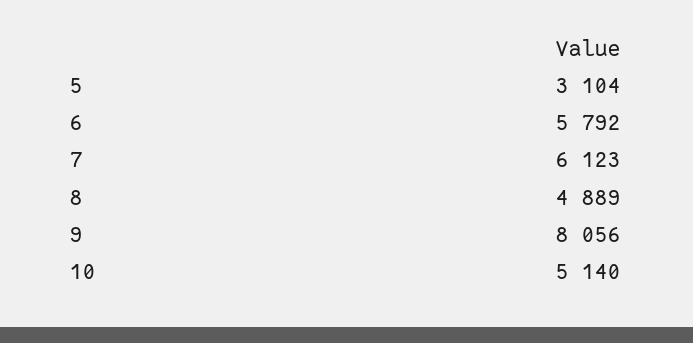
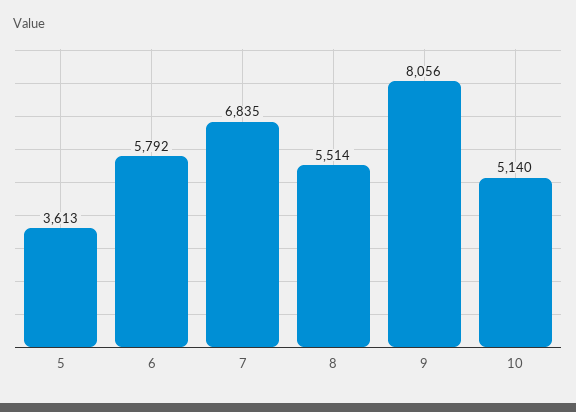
  {
-   "5": 3104,
+   "5": 3613,
    "6": 5792,
-   "7": 6123,
+   "7": 6835,
-   "8": 4889,
+   "8": 5514,
    "9": 8056,
    "10": 5140
  }

